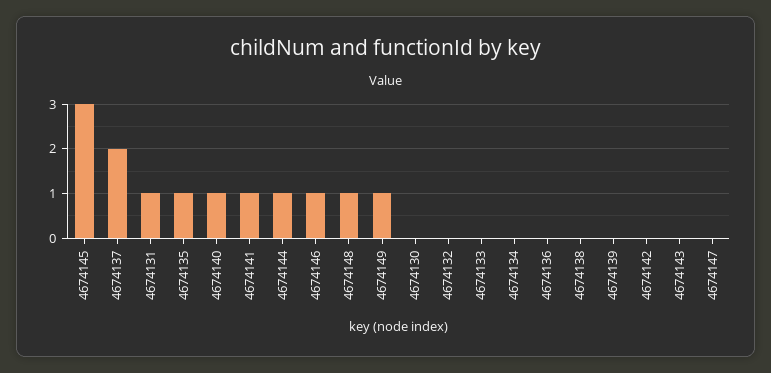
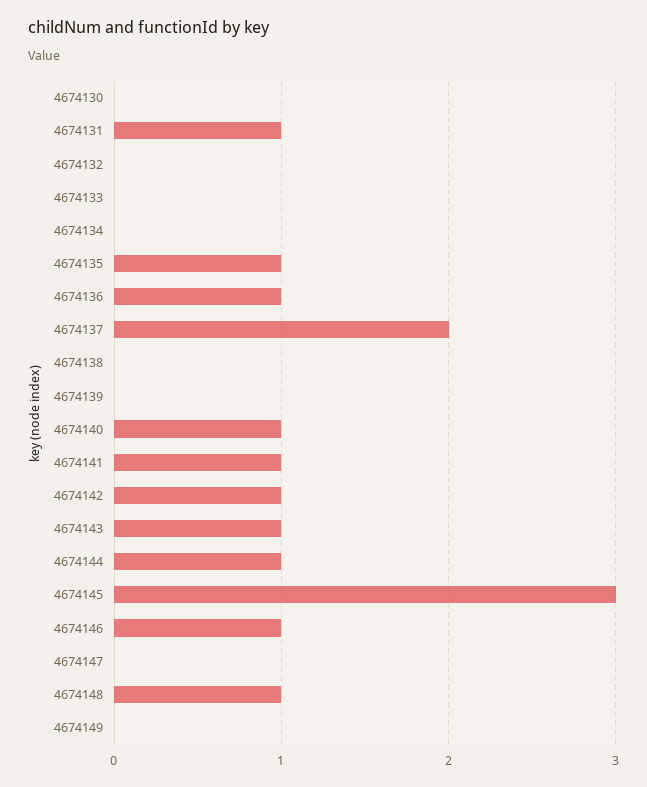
  {
    "4674145": 3,
    "4674137": 2,
    "4674131": 1,
    "4674135": 1,
    "4674140": 1,
    "4674141": 1,
    "4674144": 1,
    "4674146": 1,
    "4674148": 1,
-   "4674149": 1,
+   "4674149": 0,
    "4674130": 0,
    "4674132": 0,
    "4674133": 0,
    "4674134": 0,
-   "4674136": 0,
+   "4674136": 1,
    "4674138": 0,
    "4674139": 0,
-   "4674142": 0,
+   "4674142": 1,
-   "4674143": 0,
+   "4674143": 1,
    "4674147": 0
  }

